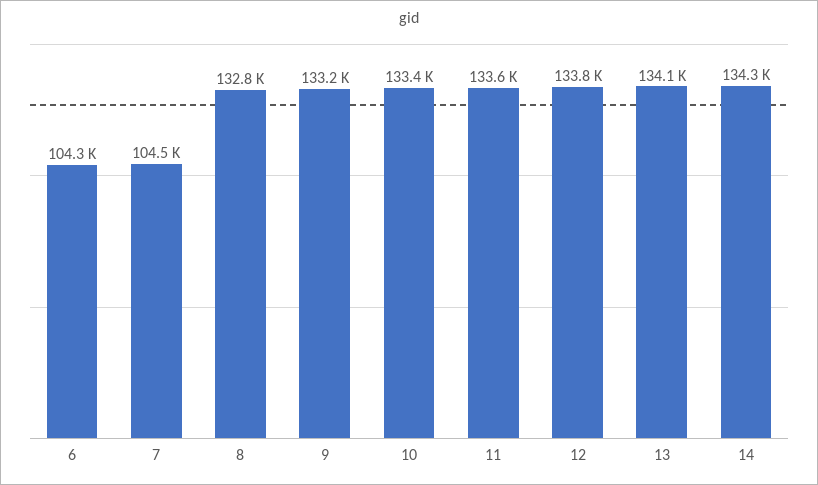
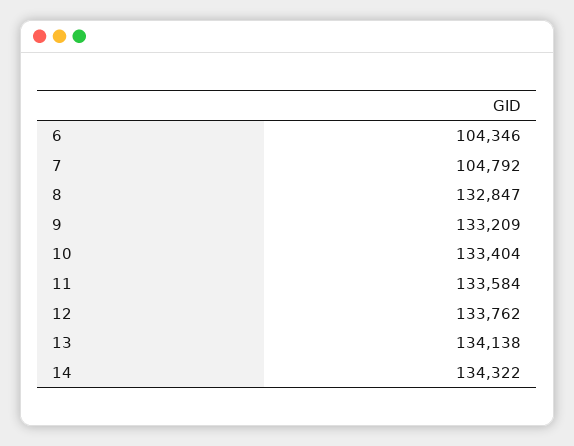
  {
    "6": 104346,
-   "7": 104500,
+   "7": 104792,
    "8": 132847,
    "9": 133209,
    "10": 133404,
    "11": 133584,
    "12": 133762,
    "13": 134138,
    "14": 134322
  }

